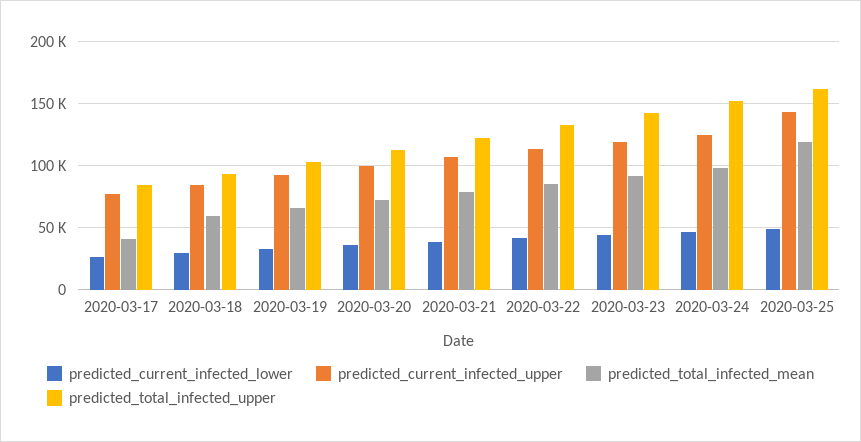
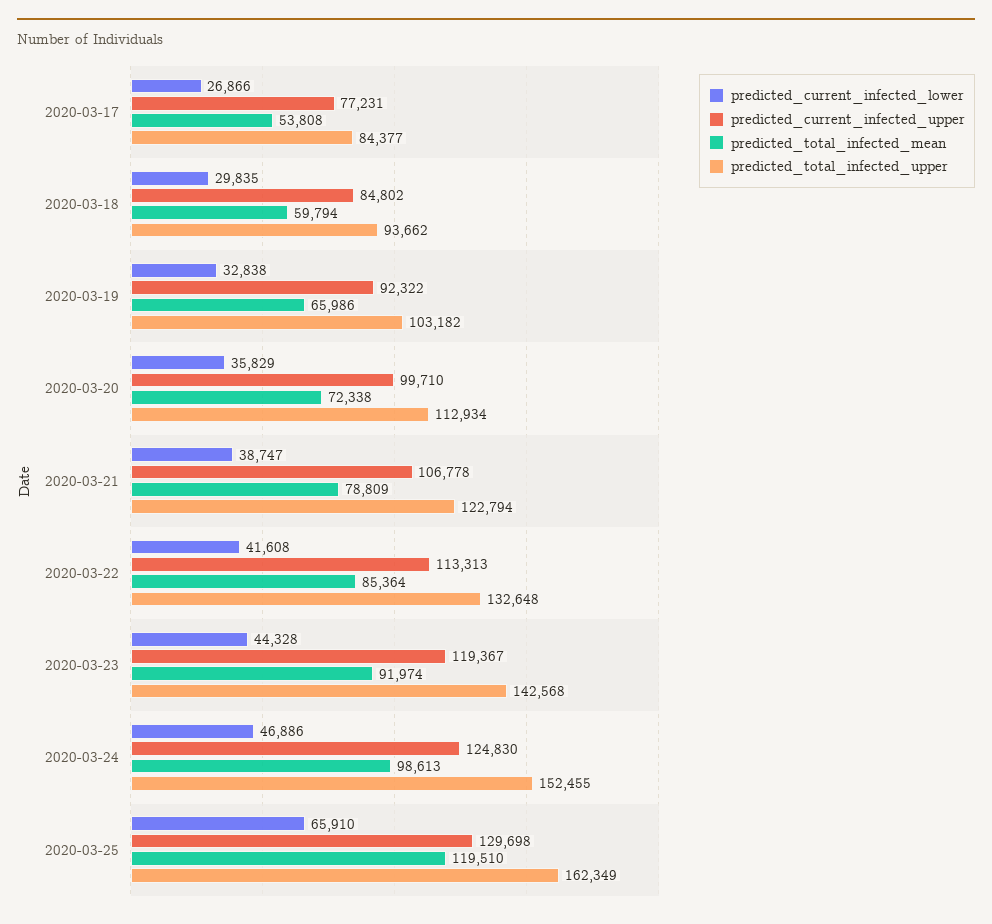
  {
    "predicted_current_infected_lower": {
      "2020-03-17": 26866,
      "2020-03-18": 29835,
      "2020-03-19": 32838,
      "2020-03-20": 35829,
      "2020-03-21": 38747,
      "2020-03-22": 41608,
      "2020-03-23": 44328,
      "2020-03-24": 46886,
-     "2020-03-25": 50000
+     "2020-03-25": 65910
    },
    "predicted_current_infected_upper": {
      "2020-03-17": 77231,
      "2020-03-18": 84802,
      "2020-03-19": 92322,
      "2020-03-20": 99710,
      "2020-03-21": 106778,
      "2020-03-22": 113313,
      "2020-03-23": 119367,
      "2020-03-24": 124830,
-     "2020-03-25": 145000
+     "2020-03-25": 129698
    },
    "predicted_total_infected_mean": {
-     "2020-03-17": 40000,
+     "2020-03-17": 53808,
      "2020-03-18": 59794,
      "2020-03-19": 65986,
      "2020-03-20": 72338,
      "2020-03-21": 78809,
      "2020-03-22": 85364,
      "2020-03-23": 91974,
      "2020-03-24": 98613,
      "2020-03-25": 119510
    },
    "predicted_total_infected_upper": {
      "2020-03-17": 84377,
      "2020-03-18": 93662,
      "2020-03-19": 103182,
      "2020-03-20": 112934,
      "2020-03-21": 122794,
      "2020-03-22": 132648,
      "2020-03-23": 142568,
      "2020-03-24": 152455,
      "2020-03-25": 162349
    }
  }

